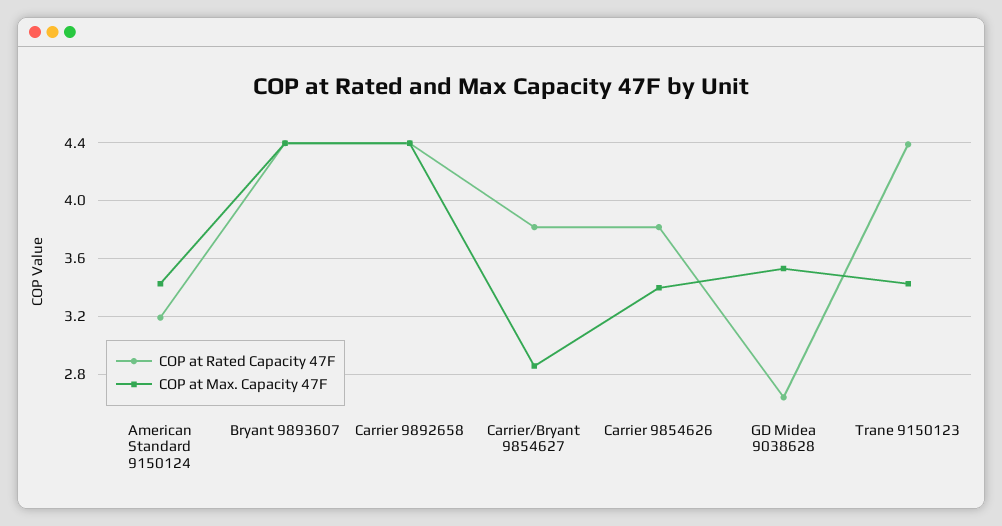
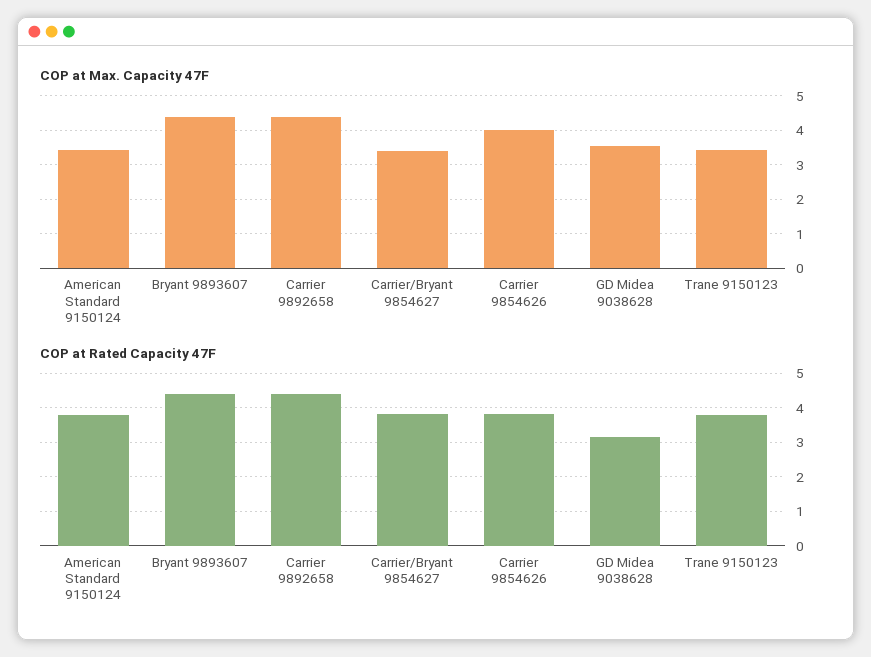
  {
    "COP at Rated Capacity 47F": {
-     "American Standard 9150124": 3.2,
+     "American Standard 9150124": 3.8,
      "Bryant 9893607": 4.4,
      "Carrier 9892658": 4.4,
      "Carrier/Bryant 9854627": 3.8,
      "Carrier 9854626": 3.8,
-     "GD Midea 9038628": 2.65,
+     "GD Midea 9038628": 3.2,
-     "Trane 9150123": 4.4
+     "Trane 9150123": 3.8
    },
    "COP at Max. Capacity 47F": {
      "American Standard 9150124": 3.45,
      "Bryant 9893607": 4.4,
      "Carrier 9892658": 4.4,
-     "Carrier/Bryant 9854627": 2.85,
+     "Carrier/Bryant 9854627": 3.4,
-     "Carrier 9854626": 3.4,
+     "Carrier 9854626": 4,
      "GD Midea 9038628": 3.55,
      "Trane 9150123": 3.45
    }
  }

